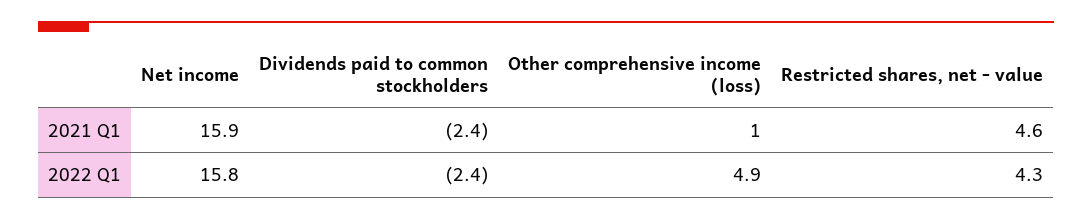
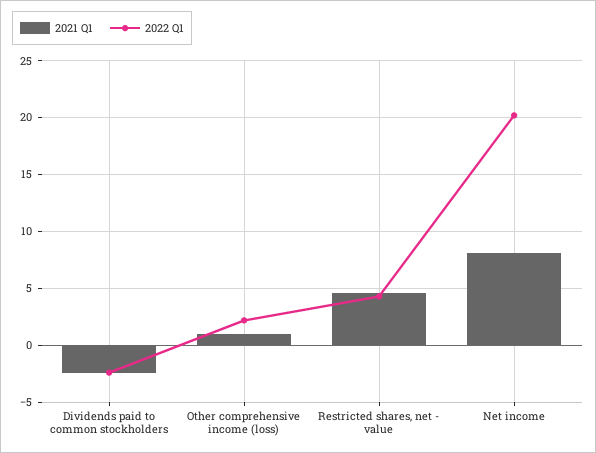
  {
    "2021 Q1": {
-     "Net income": 15.9,
+     "Net income": 8,
      "Dividends paid to common stockholders": -2.4,
      "Other comprehensive income (loss)": 1,
      "Restricted shares, net - value": 4.6
    },
    "2022 Q1": {
-     "Net income": 15.8,
+     "Net income": 20,
      "Dividends paid to common stockholders": -2.4,
-     "Other comprehensive income (loss)": 4.9,
+     "Other comprehensive income (loss)": 2,
      "Restricted shares, net - value": 4.3
    }
  }

